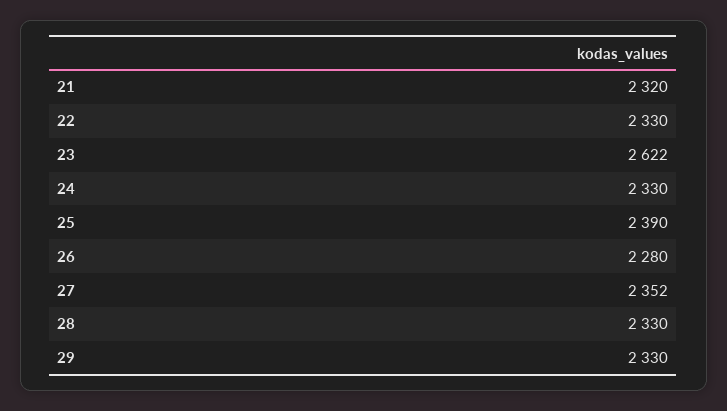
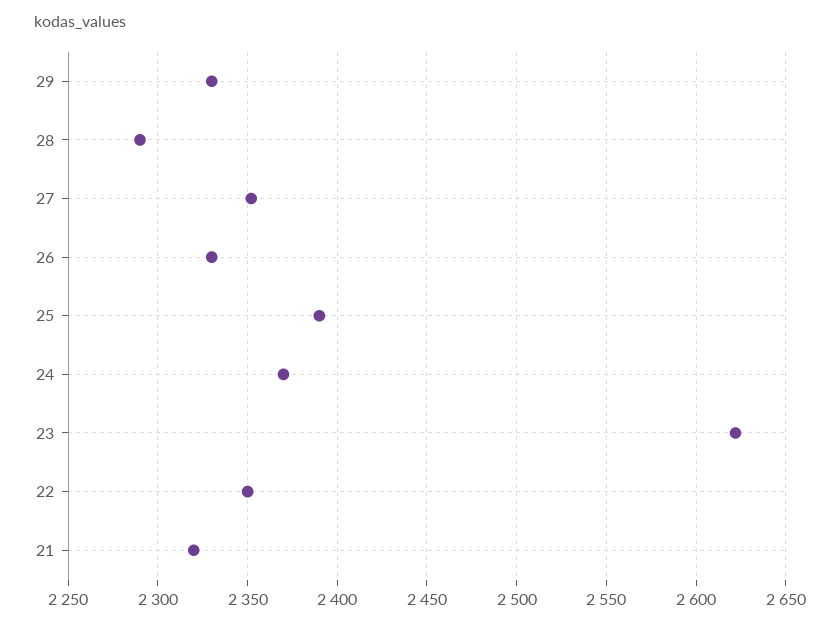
  {
    "21": 2320,
-   "22": 2330,
+   "22": 2350,
    "23": 2622,
-   "24": 2330,
+   "24": 2370,
    "25": 2390,
-   "26": 2280,
+   "26": 2330,
    "27": 2352,
-   "28": 2330,
+   "28": 2290,
    "29": 2330
  }

